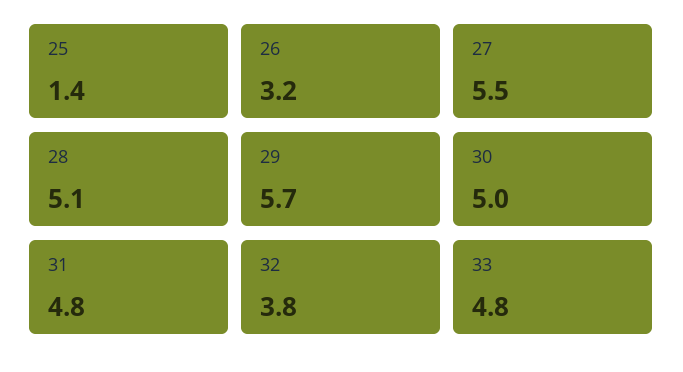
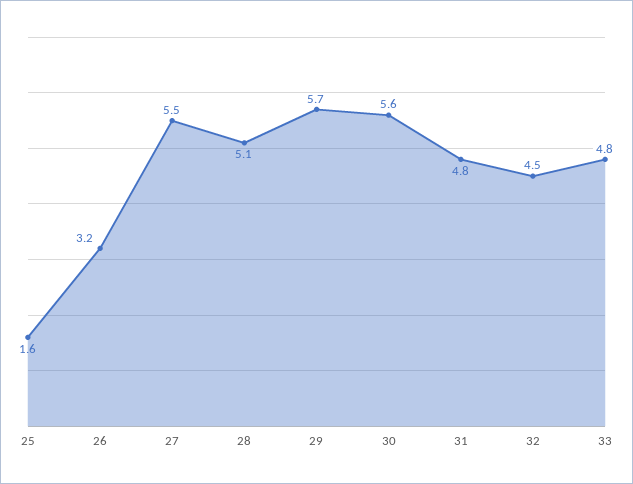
  {
-   "25": 1.4,
+   "25": 1.6,
    "26": 3.2,
    "27": 5.5,
    "28": 5.1,
    "29": 5.7,
-   "30": 5,
+   "30": 5.6,
    "31": 4.8,
-   "32": 3.8,
+   "32": 4.5,
    "33": 4.8
  }

